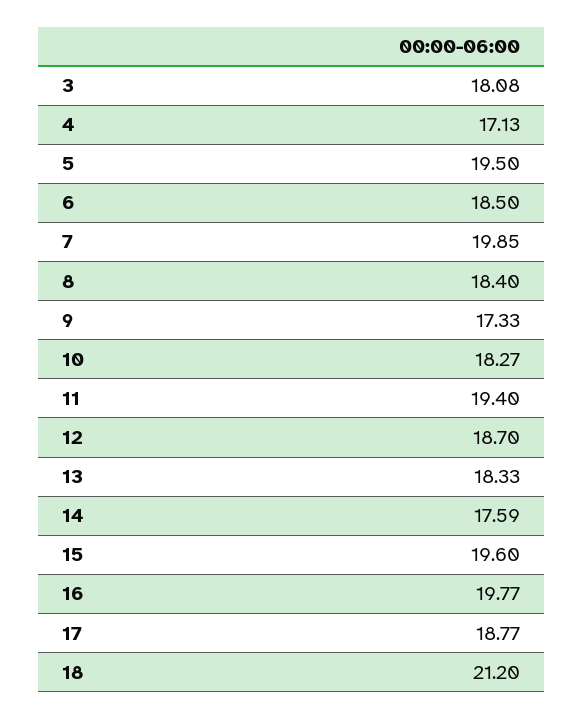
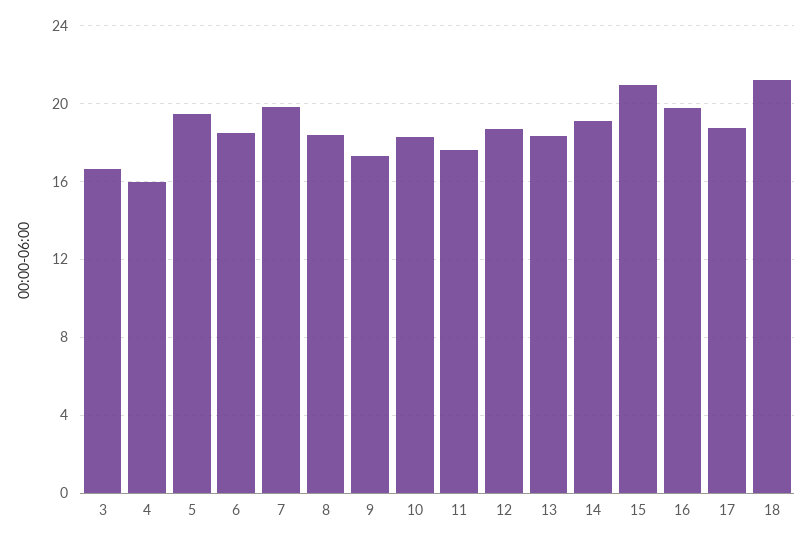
  {
-   "3": 18.08,
+   "3": 16.5,
-   "4": 17.13,
+   "4": 16,
    "5": 19.5,
    "6": 18.5,
    "7": 19.85,
    "8": 18.4,
    "9": 17.33,
    "10": 18.27,
-   "11": 19.4,
+   "11": 17.5,
    "12": 18.7,
    "13": 18.33,
-   "14": 17.59,
+   "14": 19,
-   "15": 19.6,
+   "15": 21,
    "16": 19.77,
    "17": 18.77,
    "18": 21.2
  }

